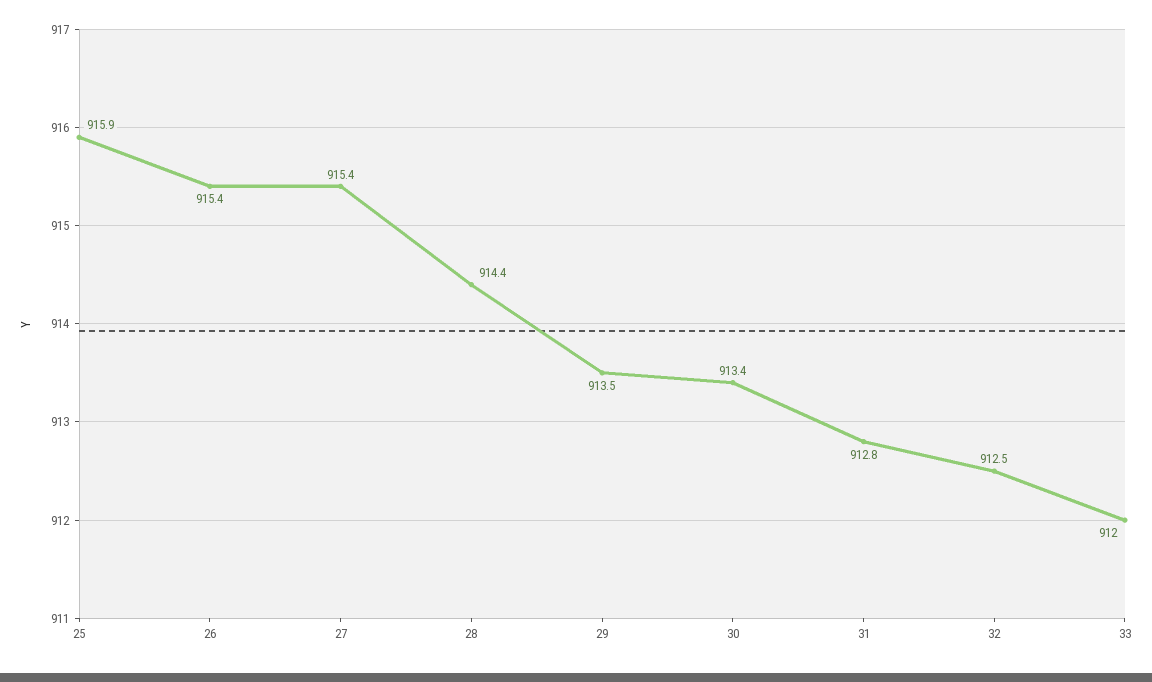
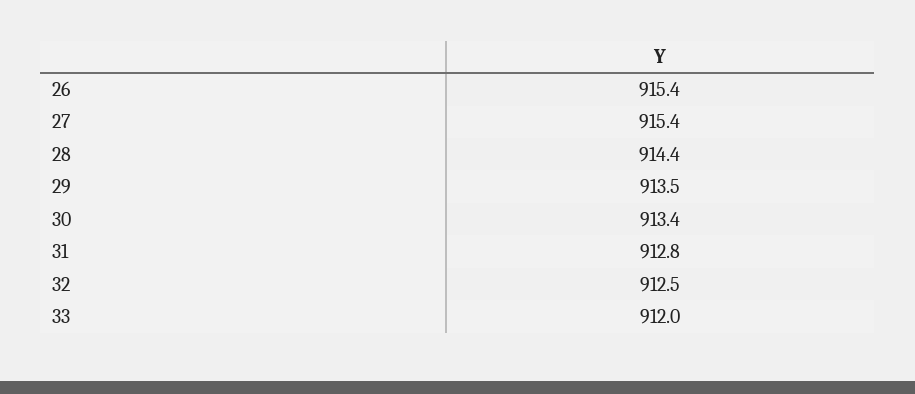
  {
-   "25": 915.9,
    "26": 915.4,
    "27": 915.4,
    "28": 914.4,
    "29": 913.5,
    "30": 913.4,
    "31": 912.8,
    "32": 912.5,
    "33": 912
  }

